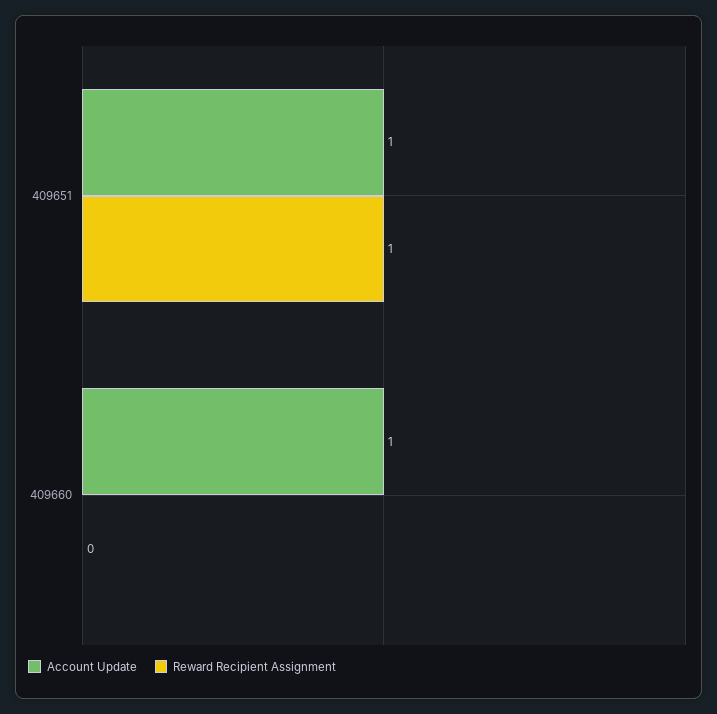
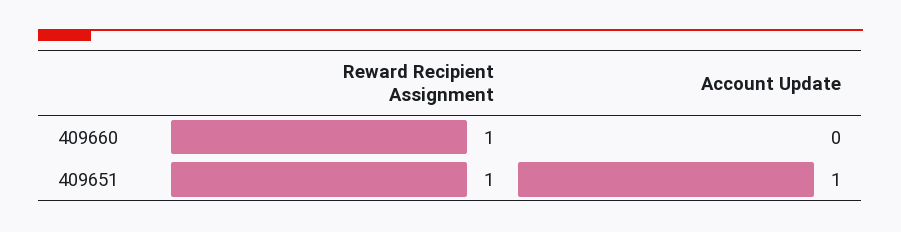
  {
    "Account Update": {
      "409651": 1,
-     "409660": 1
+     "409660": 0
    },
    "Reward Recipient Assignment": {
      "409651": 1,
-     "409660": 0
+     "409660": 1
    }
  }

